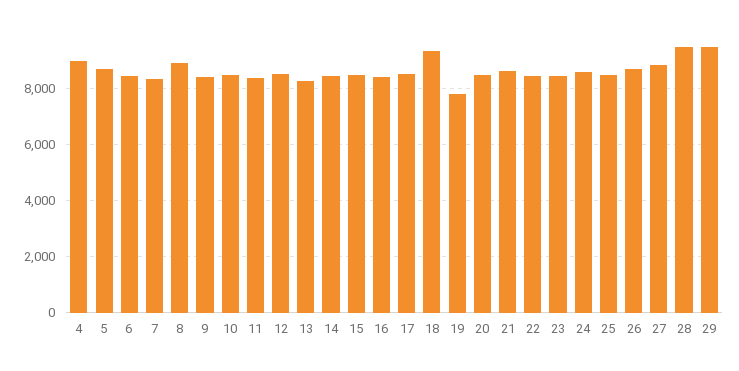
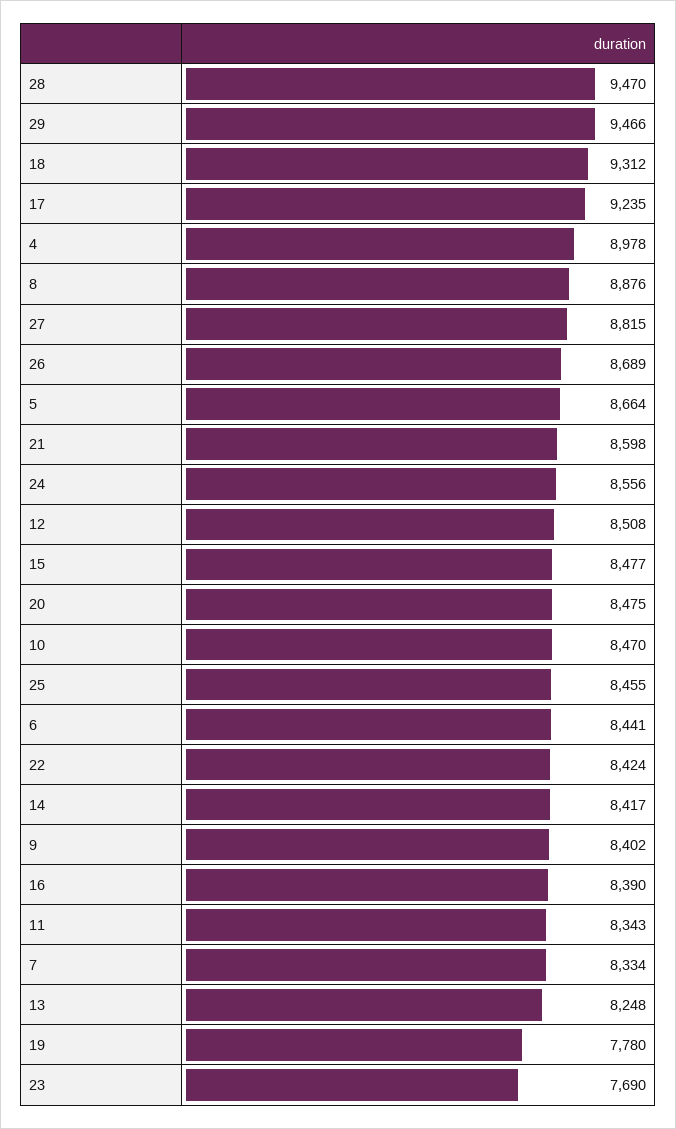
  {
    "4": 8978,
    "5": 8664,
    "6": 8441,
    "7": 8334,
    "8": 8876,
    "9": 8402,
    "10": 8470,
    "11": 8343,
    "12": 8508,
    "13": 8248,
    "14": 8417,
    "15": 8477,
    "16": 8390,
-   "17": 8500,
+   "17": 9235,
    "18": 9312,
    "19": 7780,
    "20": 8475,
    "21": 8598,
    "22": 8424,
-   "23": 8500,
+   "23": 7690,
    "24": 8556,
    "25": 8455,
    "26": 8689,
    "27": 8815,
    "28": 9470,
    "29": 9466
  }

